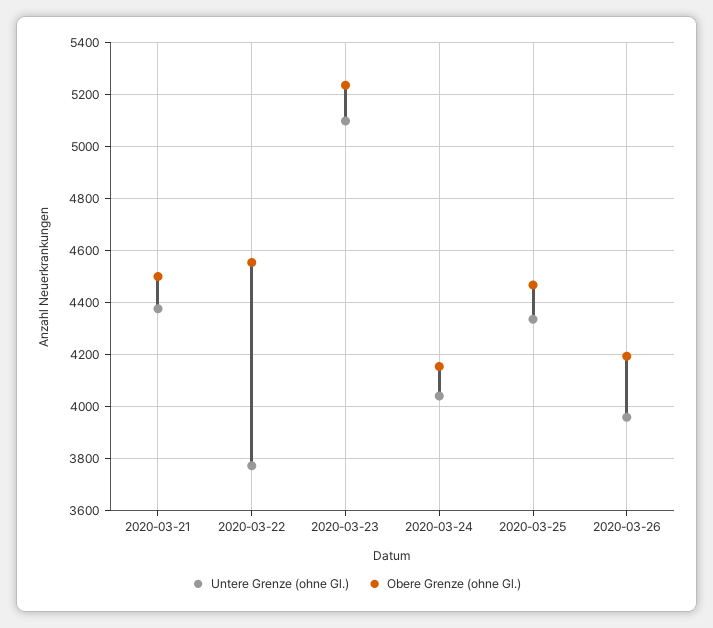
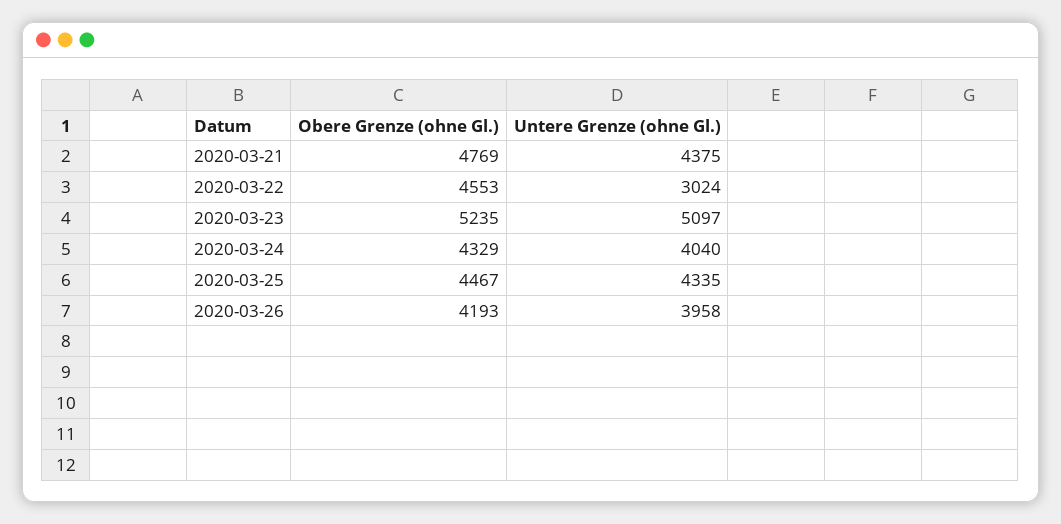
  {
    "Untere Grenze (ohne Gl.)": {
      "2020-03-21": 4375,
-     "2020-03-22": 3775,
+     "2020-03-22": 3024,
      "2020-03-23": 5097,
      "2020-03-24": 4040,
      "2020-03-25": 4335,
      "2020-03-26": 3958
    },
    "Obere Grenze (ohne Gl.)": {
-     "2020-03-21": 4500,
+     "2020-03-21": 4769,
      "2020-03-22": 4553,
      "2020-03-23": 5235,
-     "2020-03-24": 4150,
+     "2020-03-24": 4329,
      "2020-03-25": 4467,
      "2020-03-26": 4193
    }
  }

